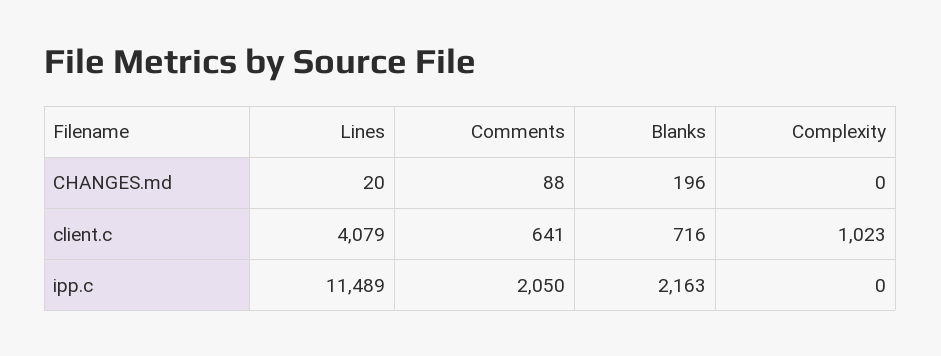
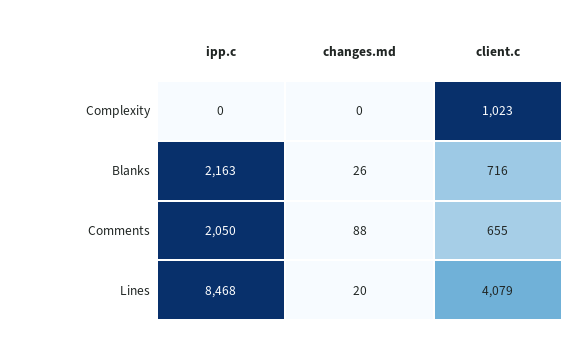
  {
    "Lines": {
      "CHANGES.md": 20,
      "client.c": 4079,
-     "ipp.c": 11489
+     "ipp.c": 8468
    },
    "Comments": {
      "CHANGES.md": 88,
-     "client.c": 641,
+     "client.c": 655,
      "ipp.c": 2050
    },
    "Blanks": {
-     "CHANGES.md": 196,
+     "CHANGES.md": 26,
      "client.c": 716,
      "ipp.c": 2163
    },
    "Complexity": {
      "CHANGES.md": 0,
      "client.c": 1023,
      "ipp.c": 0
    }
  }

